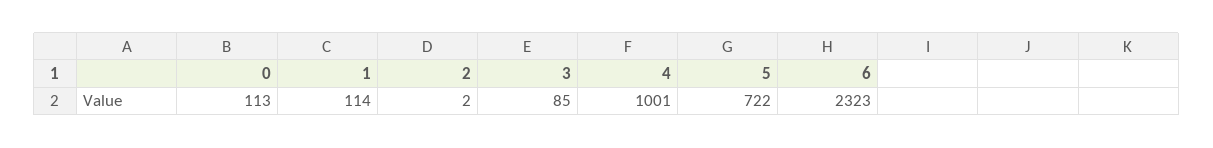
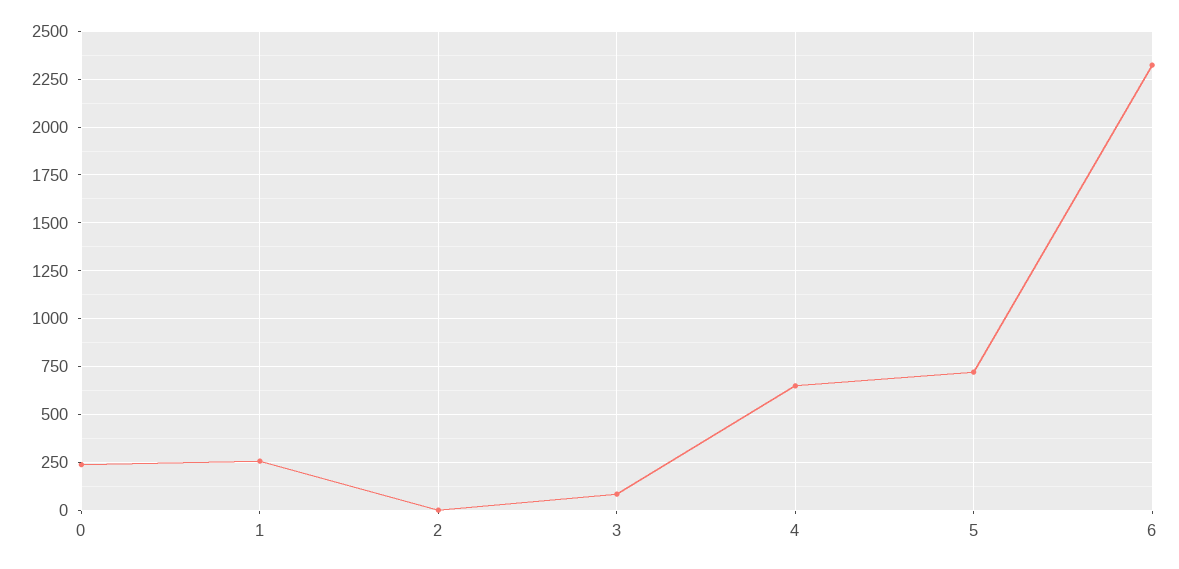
  {
-   "0": 113,
+   "0": 250,
-   "1": 114,
+   "1": 250,
    "2": 2,
    "3": 85,
-   "4": 1001,
+   "4": 650,
    "5": 722,
    "6": 2323
  }

